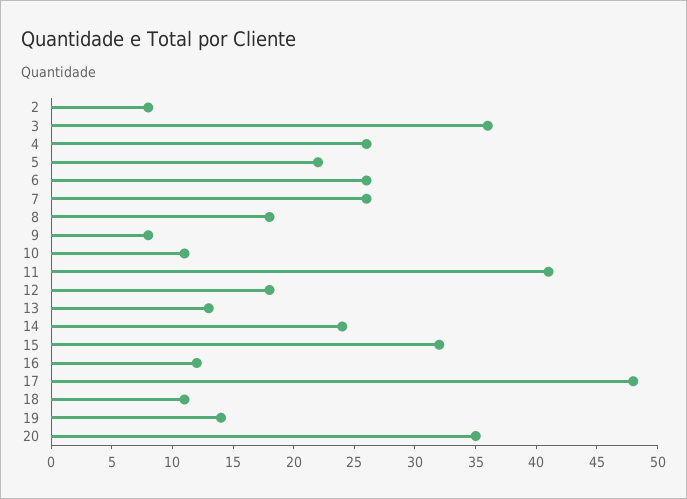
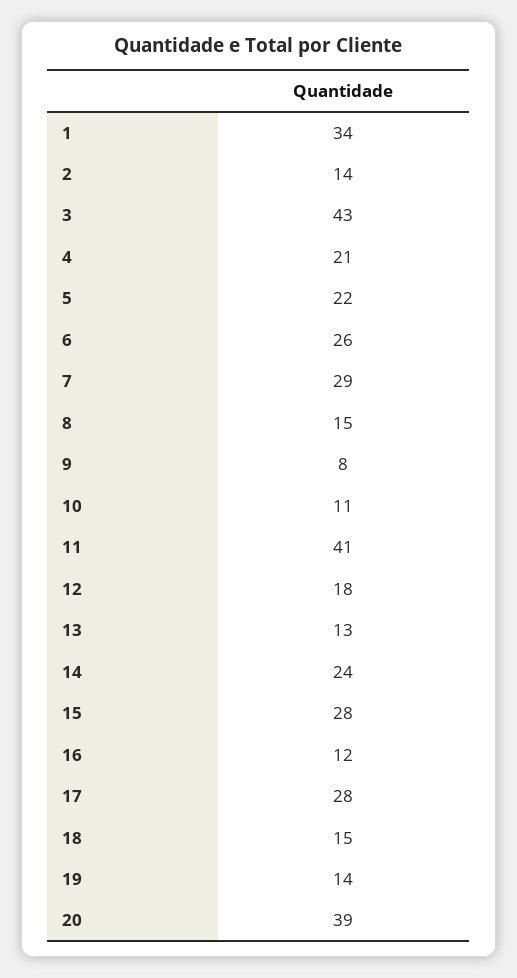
  {
-   "2": 8,
+   "2": 14,
-   "3": 36,
+   "3": 43,
-   "4": 26,
+   "4": 21,
    "5": 22,
    "6": 26,
-   "7": 26,
+   "7": 29,
-   "8": 18,
+   "8": 15,
    "9": 8,
    "10": 11,
    "11": 41,
    "12": 18,
    "13": 13,
    "14": 24,
-   "15": 32,
+   "15": 28,
    "16": 12,
-   "17": 48,
+   "17": 28,
-   "18": 11,
+   "18": 15,
    "19": 14,
-   "20": 35
+   "20": 39,
+   "1": 34
  }

